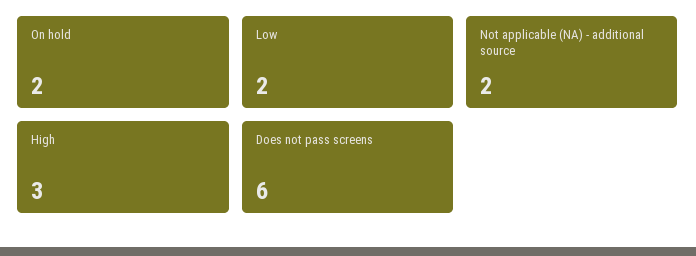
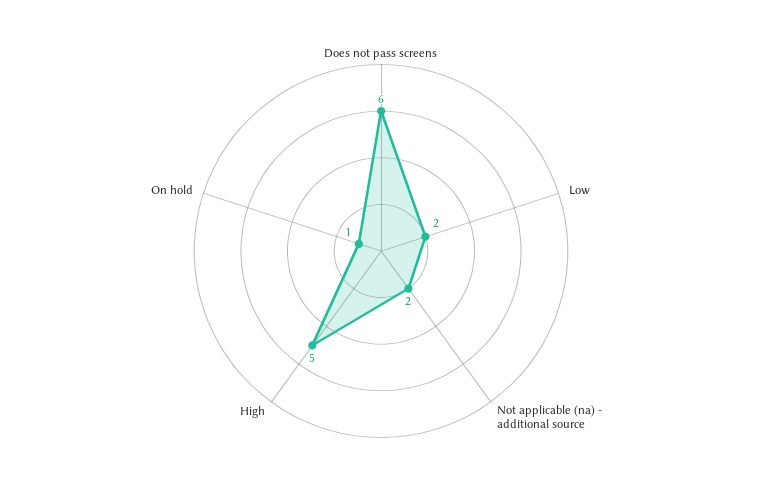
  {
-   "On hold": 2,
+   "On hold": 1,
    "Low": 2,
    "Not applicable (NA) - additional source": 2,
-   "High": 3,
+   "High": 5,
    "Does not pass screens": 6
  }

